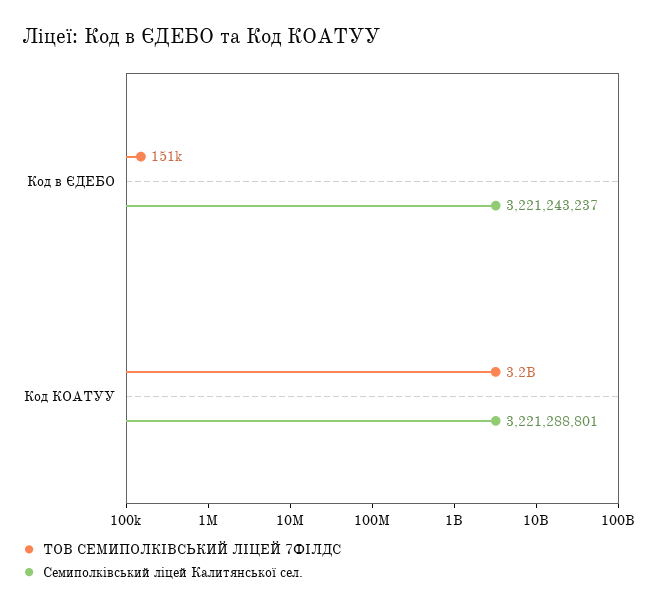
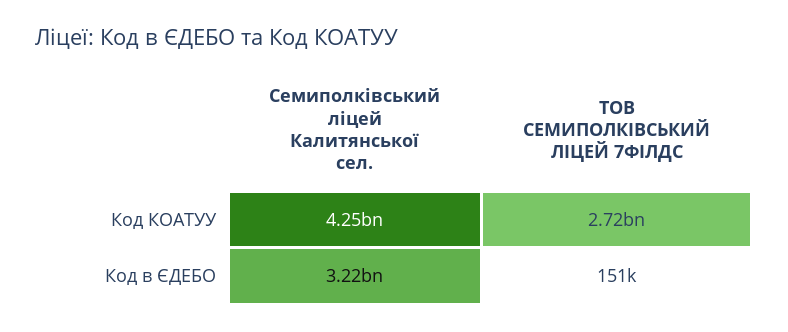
  {
    "ТОВ СЕМИПОЛКІВСЬКИЙ ЛІЦЕЙ 7ФІЛДС": {
      "Код в ЄДЕБО": 151000,
-     "Код КОАТУУ": 3200000000
+     "Код КОАТУУ": 2720000000
    },
    "Семиполківський ліцей Калитянської сел.": {
      "Код в ЄДЕБО": 3221243237,
-     "Код КОАТУУ": 3221288801
+     "Код КОАТУУ": 4250000000
    }
  }

